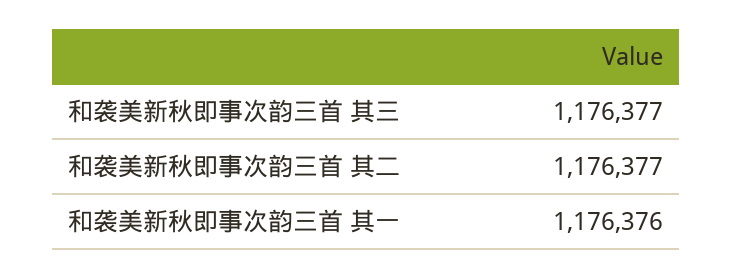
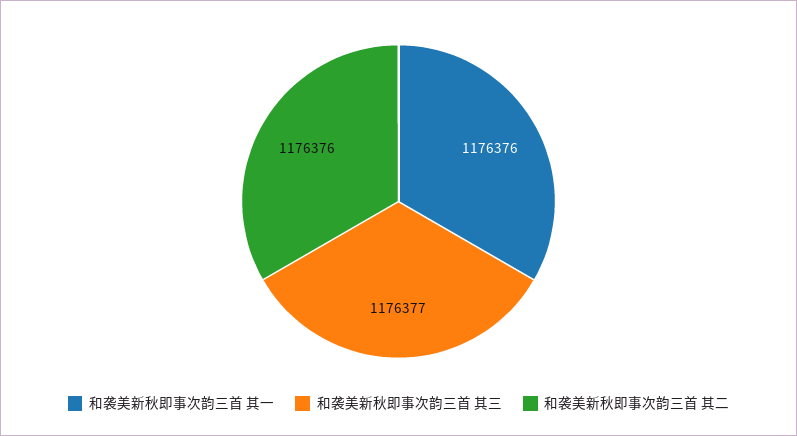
  {
    "和袭美新秋即事次韵三首 其三": 1176377,
-   "和袭美新秋即事次韵三首 其二": 1176377,
+   "和袭美新秋即事次韵三首 其二": 1176376,
    "和袭美新秋即事次韵三首 其一": 1176376
  }

